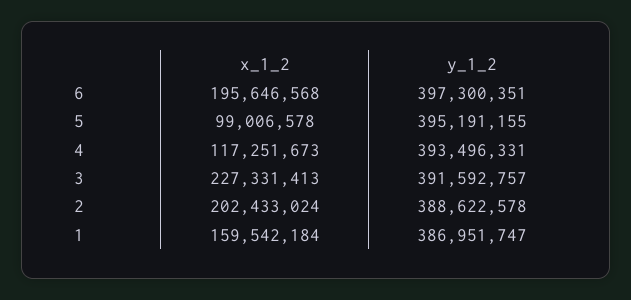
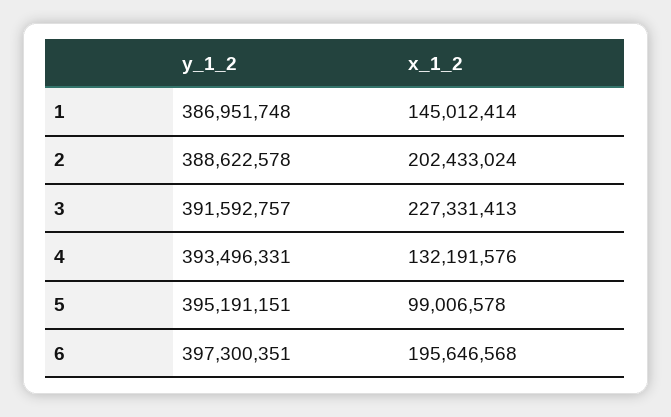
  {
    "x_1_2": {
      "6": 195646568,
      "5": 99006578,
-     "4": 117251673,
+     "4": 132191576,
      "3": 227331413,
      "2": 202433024,
-     "1": 159542184
+     "1": 145012414
    },
    "y_1_2": {
      "6": 397300351,
-     "5": 395191155,
+     "5": 395191151,
      "4": 393496331,
      "3": 391592757,
      "2": 388622578,
-     "1": 386951747
+     "1": 386951748
    }
  }

